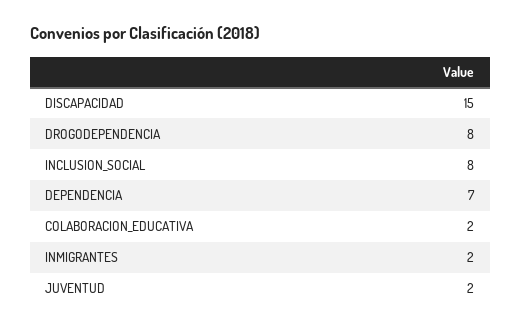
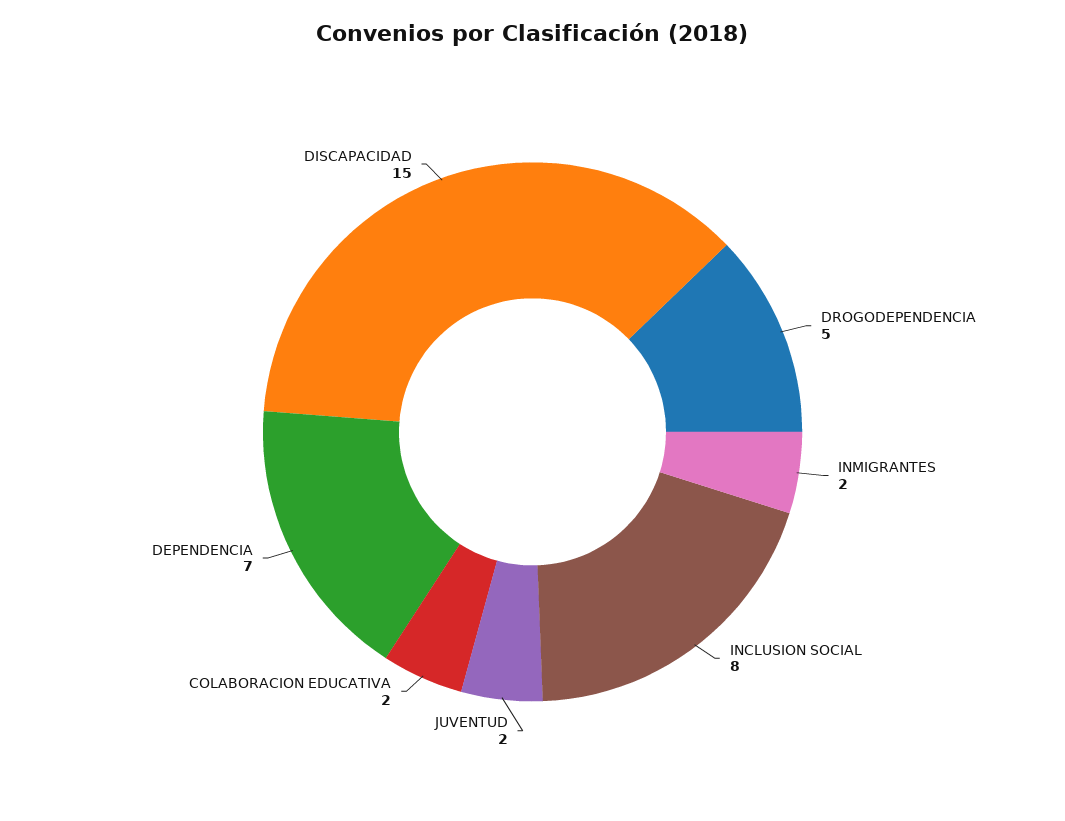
  {
    "DISCAPACIDAD": 15,
-   "DROGODEPENDENCIA": 8,
+   "DROGODEPENDENCIA": 5,
    "INCLUSION_SOCIAL": 8,
    "DEPENDENCIA": 7,
    "COLABORACION_EDUCATIVA": 2,
    "INMIGRANTES": 2,
    "JUVENTUD": 2
  }

